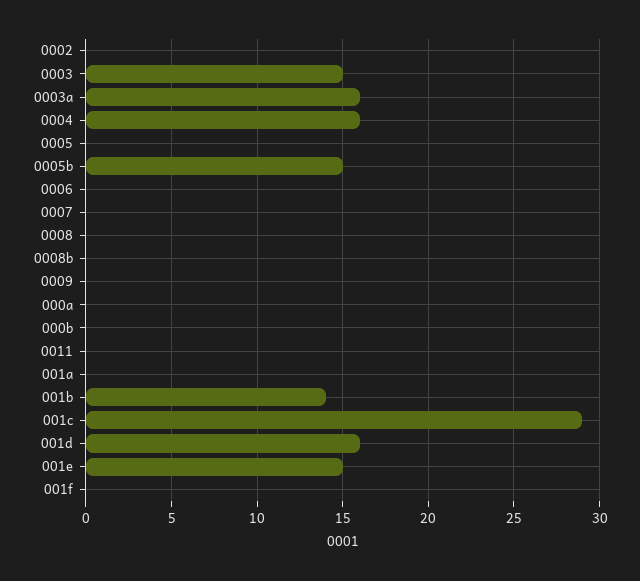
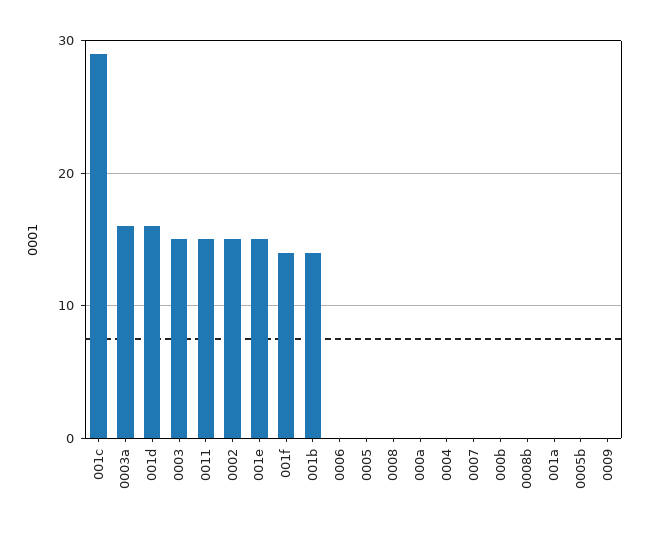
  {
-   "0002": 0,
+   "0002": 15,
    "0003": 15,
    "0003a": 16,
-   "0004": 16,
+   "0004": 0,
    "0005": 0,
-   "0005b": 15,
+   "0005b": 0,
    "0006": 0,
    "0007": 0,
    "0008": 0,
    "0008b": 0,
    "0009": 0,
    "000a": 0,
    "000b": 0,
-   "0011": 0,
+   "0011": 15,
    "001a": 0,
    "001b": 14,
    "001c": 29,
    "001d": 16,
    "001e": 15,
-   "001f": 0
+   "001f": 14
  }

